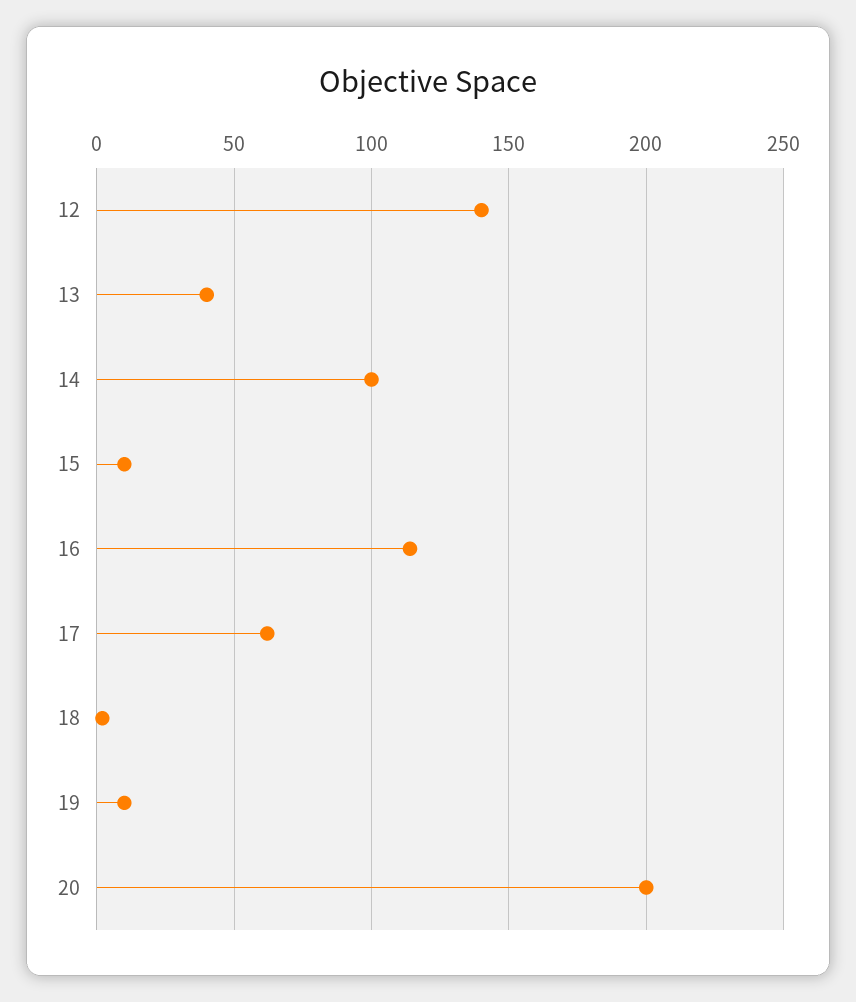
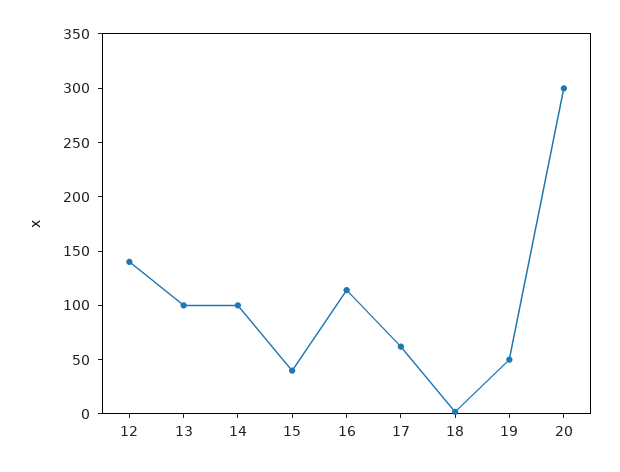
  {
    "12": 140,
-   "13": 40,
+   "13": 100,
    "14": 100,
-   "15": 10,
+   "15": 40,
    "16": 115,
    "17": 60,
    "18": 0,
-   "19": 10,
+   "19": 50,
-   "20": 200
+   "20": 300
  }

